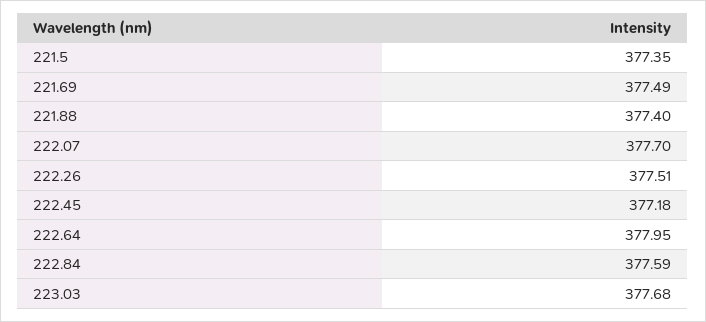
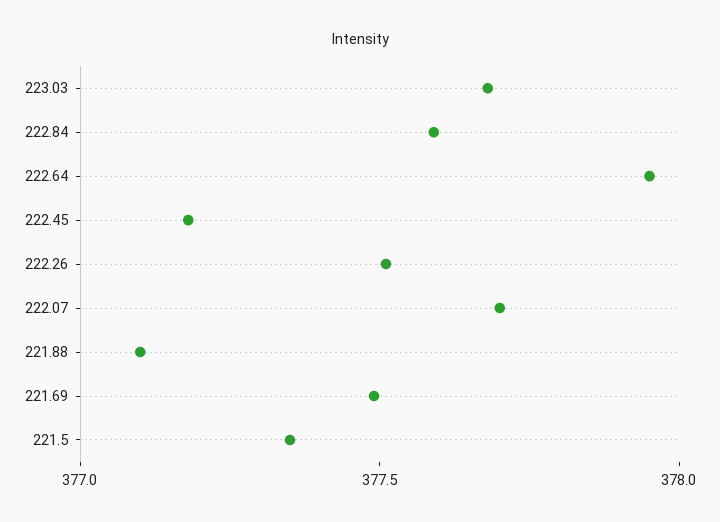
  {
    "221.5": 377.35,
    "221.69": 377.49,
-   "221.88": 377.4,
+   "221.88": 377.1,
    "222.07": 377.7,
    "222.26": 377.51,
    "222.45": 377.18,
    "222.64": 377.95,
    "222.84": 377.59,
    "223.03": 377.68
  }

